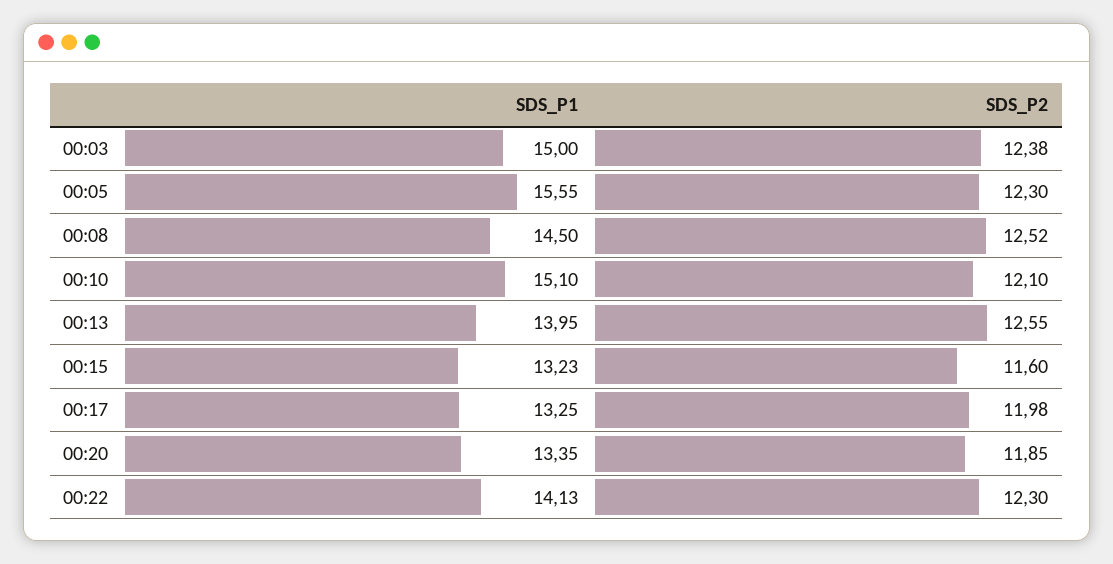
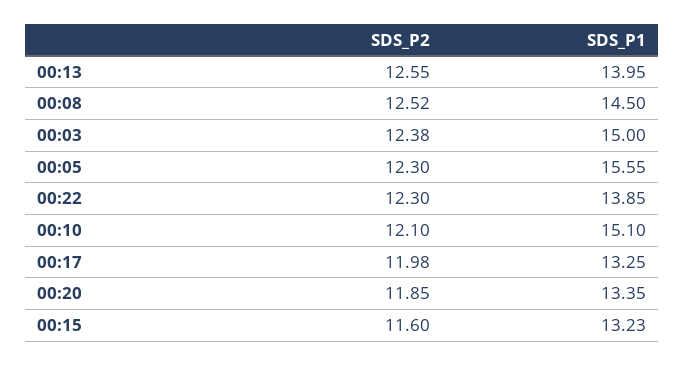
  {
    "SDS_P1": {
      "00:03": 15,
      "00:05": 15.55,
      "00:08": 14.5,
      "00:10": 15.1,
      "00:13": 13.95,
      "00:15": 13.23,
      "00:17": 13.25,
      "00:20": 13.35,
-     "00:22": 14.13
+     "00:22": 13.85
    },
    "SDS_P2": {
      "00:03": 12.38,
      "00:05": 12.3,
      "00:08": 12.52,
      "00:10": 12.1,
      "00:13": 12.55,
      "00:15": 11.6,
      "00:17": 11.98,
      "00:20": 11.85,
      "00:22": 12.3
    }
  }

